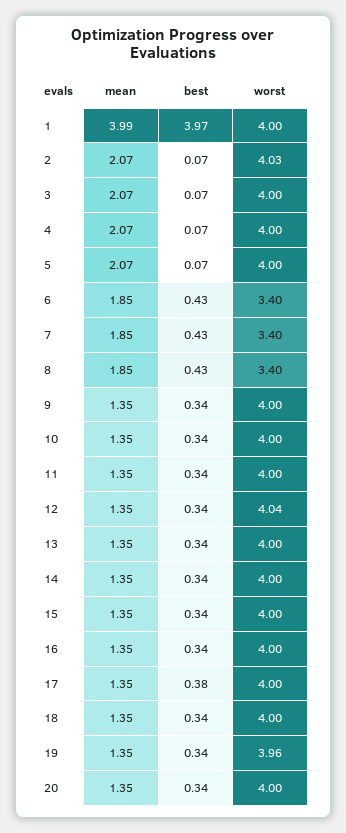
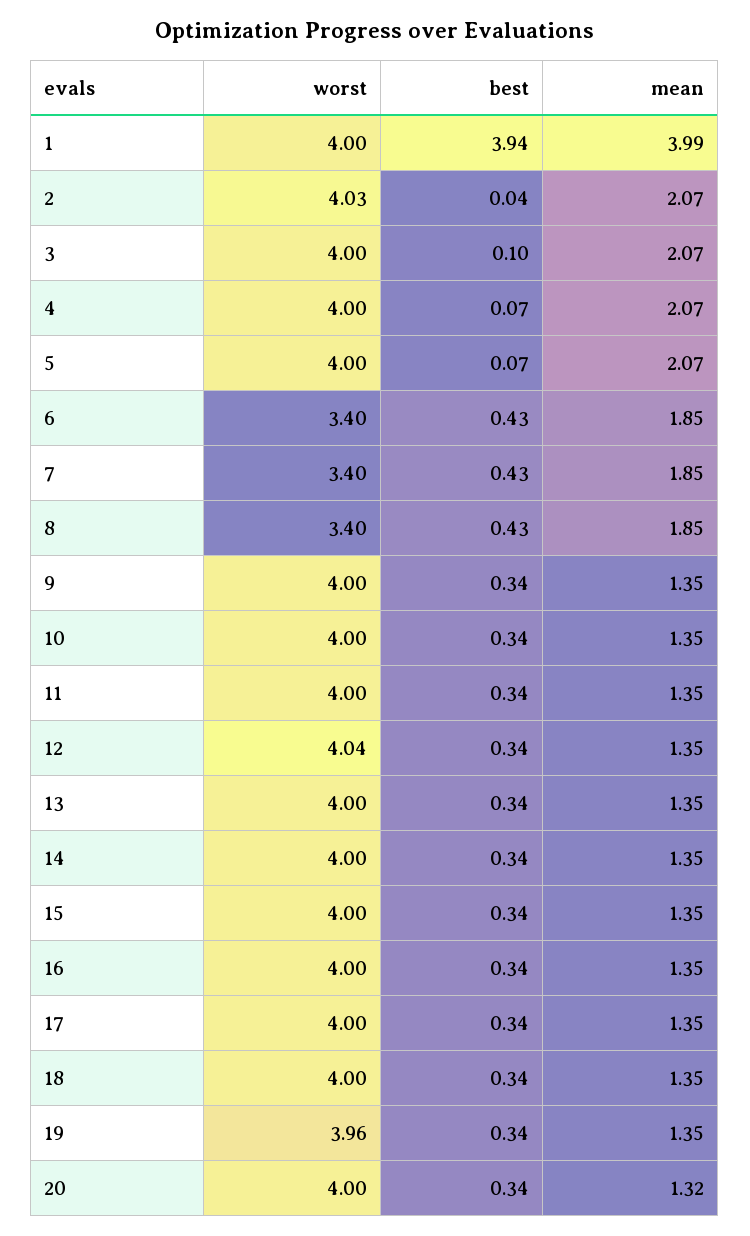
  {
    "mean": {
      "1": 3.99,
      "2": 2.07,
      "3": 2.07,
      "4": 2.07,
      "5": 2.07,
      "6": 1.85,
      "7": 1.85,
      "8": 1.85,
      "9": 1.35,
      "10": 1.35,
      "11": 1.35,
      "12": 1.35,
      "13": 1.35,
      "14": 1.35,
      "15": 1.35,
      "16": 1.35,
      "17": 1.35,
      "18": 1.35,
      "19": 1.35,
-     "20": 1.35
+     "20": 1.32
    },
    "best": {
-     "1": 3.97,
+     "1": 3.94,
-     "2": 0.07,
+     "2": 0.04,
-     "3": 0.07,
+     "3": 0.1,
      "4": 0.07,
      "5": 0.07,
      "6": 0.43,
      "7": 0.43,
      "8": 0.43,
      "9": 0.34,
      "10": 0.34,
      "11": 0.34,
      "12": 0.34,
      "13": 0.34,
      "14": 0.34,
      "15": 0.34,
      "16": 0.34,
-     "17": 0.38,
+     "17": 0.34,
      "18": 0.34,
      "19": 0.34,
      "20": 0.34
    },
    "worst": {
      "1": 4,
      "2": 4.03,
      "3": 4,
      "4": 4,
      "5": 4,
      "6": 3.4,
      "7": 3.4,
      "8": 3.4,
      "9": 4,
      "10": 4,
      "11": 4,
      "12": 4.04,
      "13": 4,
      "14": 4,
      "15": 4,
      "16": 4,
      "17": 4,
      "18": 4,
      "19": 3.96,
      "20": 4
    }
  }

